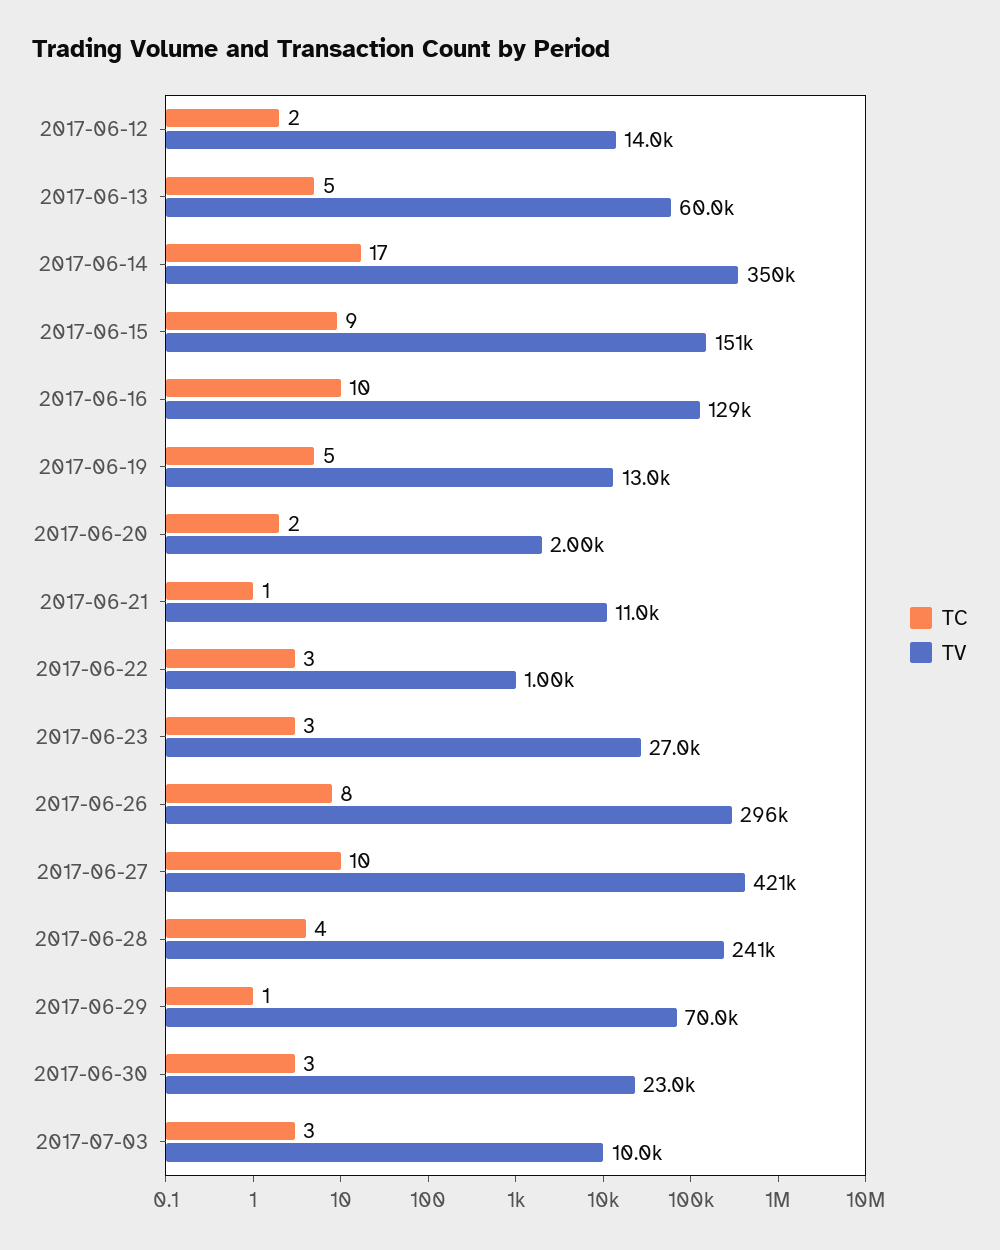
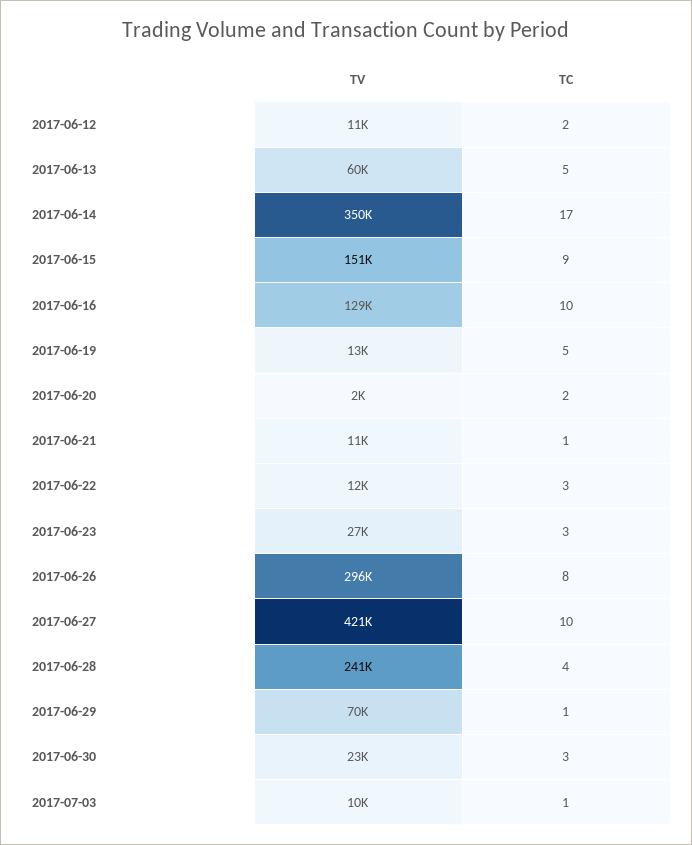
  {
    "TC": {
      "2017-06-12": 2,
      "2017-06-13": 5,
      "2017-06-14": 17,
      "2017-06-15": 9,
      "2017-06-16": 10,
      "2017-06-19": 5,
      "2017-06-20": 2,
      "2017-06-21": 1,
      "2017-06-22": 3,
      "2017-06-23": 3,
      "2017-06-26": 8,
      "2017-06-27": 10,
      "2017-06-28": 4,
      "2017-06-29": 1,
      "2017-06-30": 3,
-     "2017-07-03": 3
+     "2017-07-03": 1
    },
    "TV": {
-     "2017-06-12": 14000,
+     "2017-06-12": 11000,
      "2017-06-13": 60000,
      "2017-06-14": 350000,
      "2017-06-15": 151000,
      "2017-06-16": 129000,
      "2017-06-19": 13000,
      "2017-06-20": 2000,
      "2017-06-21": 11000,
-     "2017-06-22": 1000,
+     "2017-06-22": 12000,
      "2017-06-23": 27000,
      "2017-06-26": 296000,
      "2017-06-27": 421000,
      "2017-06-28": 241000,
      "2017-06-29": 70000,
      "2017-06-30": 23000,
      "2017-07-03": 10000
    }
  }

